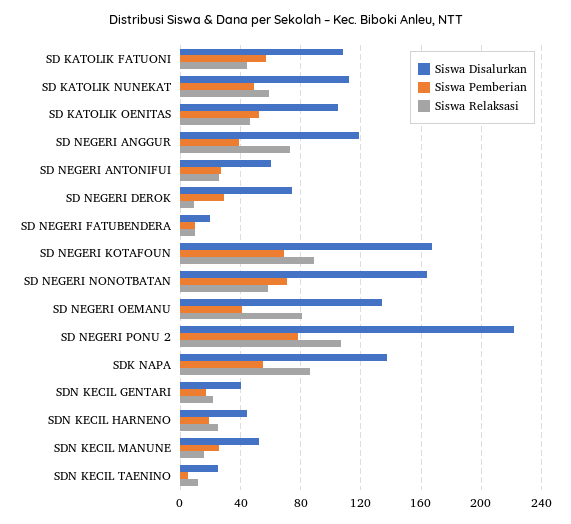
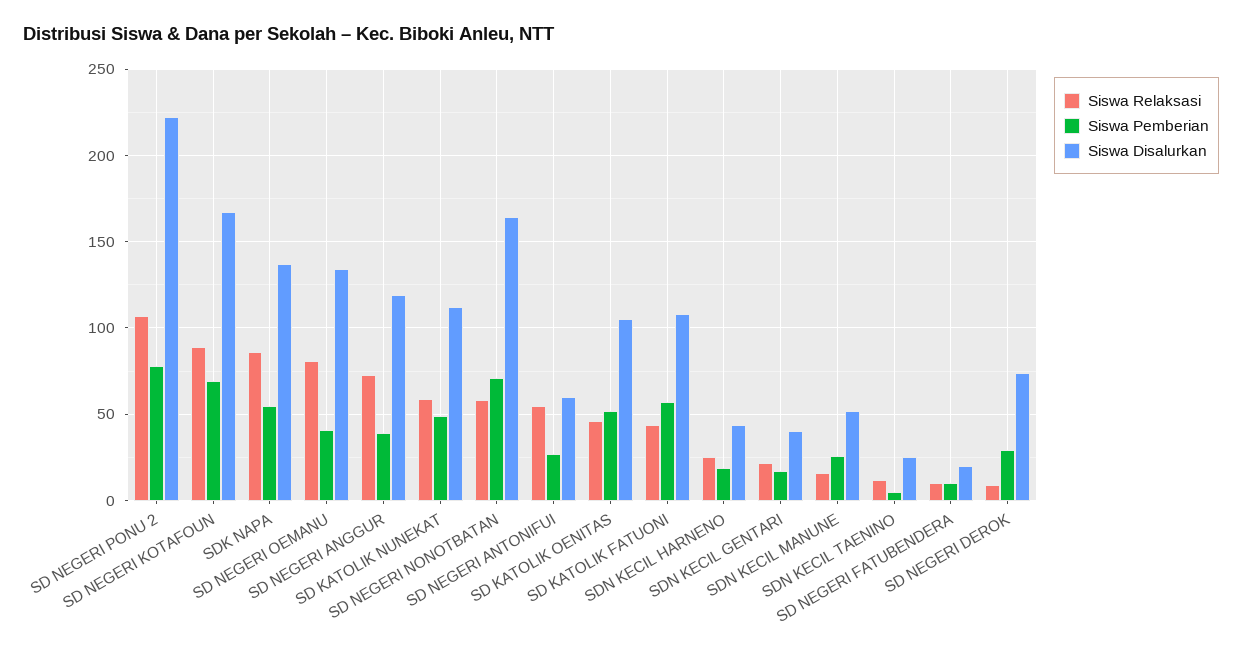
  {
    "Siswa Disalurkan": {
      "SD KATOLIK FATUONI": 110,
      "SD KATOLIK NUNEKAT": 110,
      "SD KATOLIK OENITAS": 105,
      "SD NEGERI ANGGUR": 120,
      "SD NEGERI ANTONIFUI": 60,
      "SD NEGERI DEROK": 75,
      "SD NEGERI FATUBENDERA": 20,
      "SD NEGERI KOTAFOUN": 165,
      "SD NEGERI NONOTBATAN": 165,
      "SD NEGERI OEMANU": 135,
      "SD NEGERI PONU 2": 220,
      "SDK NAPA": 135,
      "SDN KECIL GENTARI": 40,
      "SDN KECIL HARNENO": 45,
      "SDN KECIL MANUNE": 50,
      "SDN KECIL TAENINO": 25
    },
    "Siswa Pemberian": {
      "SD KATOLIK FATUONI": 55,
      "SD KATOLIK NUNEKAT": 50,
      "SD KATOLIK OENITAS": 50,
      "SD NEGERI ANGGUR": 40,
      "SD NEGERI ANTONIFUI": 25,
      "SD NEGERI DEROK": 30,
      "SD NEGERI FATUBENDERA": 10,
      "SD NEGERI KOTAFOUN": 70,
      "SD NEGERI NONOTBATAN": 70,
      "SD NEGERI OEMANU": 40,
      "SD NEGERI PONU 2": 80,
      "SDK NAPA": 55,
      "SDN KECIL GENTARI": 15,
      "SDN KECIL HARNENO": 20,
      "SDN KECIL MANUNE": 25,
      "SDN KECIL TAENINO": 5
    },
    "Siswa Relaksasi": {
      "SD KATOLIK FATUONI": 45,
      "SD KATOLIK NUNEKAT": 60,
      "SD KATOLIK OENITAS": 45,
      "SD NEGERI ANGGUR": 75,
-     "SD NEGERI ANTONIFUI": 25,
+     "SD NEGERI ANTONIFUI": 55,
      "SD NEGERI DEROK": 10,
      "SD NEGERI FATUBENDERA": 10,
      "SD NEGERI KOTAFOUN": 90,
      "SD NEGERI NONOTBATAN": 60,
      "SD NEGERI OEMANU": 80,
      "SD NEGERI PONU 2": 105,
      "SDK NAPA": 85,
      "SDN KECIL GENTARI": 20,
      "SDN KECIL HARNENO": 25,
      "SDN KECIL MANUNE": 15,
      "SDN KECIL TAENINO": 10
    }
  }

